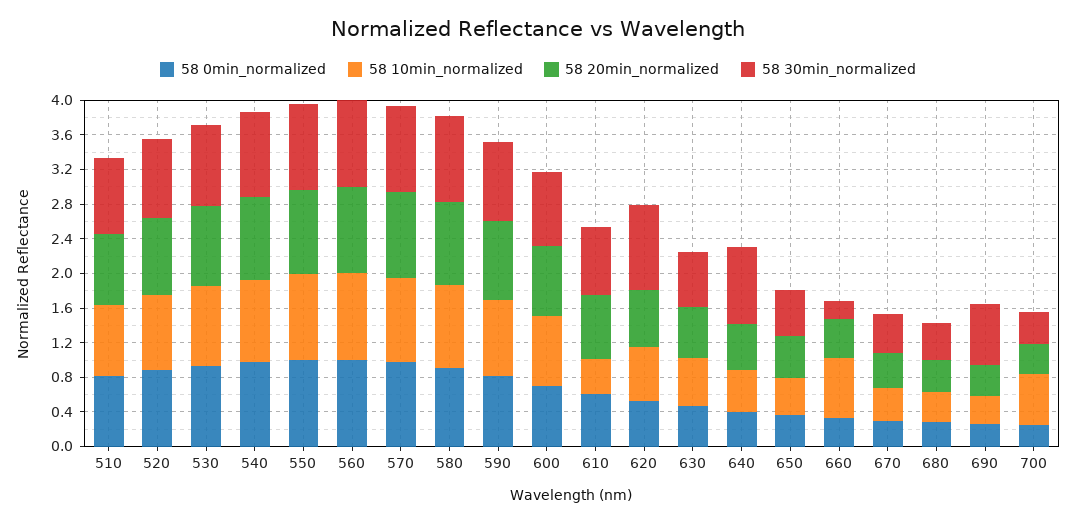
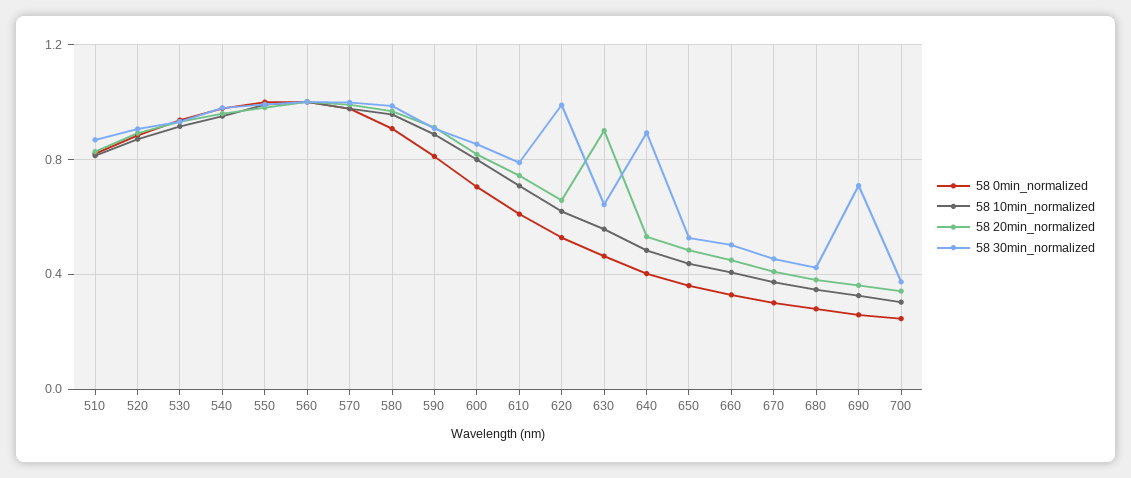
  {
    "58 0min_normalized": {
      "510": 0.8,
      "520": 0.9,
      "530": 0.95,
      "540": 1,
      "550": 1,
      "560": 1,
      "570": 1,
      "580": 0.9,
      "590": 0.8,
      "600": 0.7,
      "610": 0.6,
      "620": 0.55,
      "630": 0.45,
      "640": 0.4,
      "650": 0.35,
      "660": 0.35,
      "670": 0.3,
      "680": 0.3,
      "690": 0.25,
      "700": 0.25
    },
    "58 10min_normalized": {
      "510": 0.8,
      "520": 0.85,
      "530": 0.9,
      "540": 0.95,
      "550": 1,
      "560": 1,
      "570": 1,
      "580": 0.95,
      "590": 0.9,
      "600": 0.8,
-     "610": 0.4,
+     "610": 0.7,
      "620": 0.6,
      "630": 0.55,
      "640": 0.5,
      "650": 0.45,
-     "660": 0.7,
+     "660": 0.4,
      "670": 0.35,
      "680": 0.35,
      "690": 0.35,
-     "700": 0.6
+     "700": 0.3
    },
    "58 20min_normalized": {
      "510": 0.85,
      "520": 0.9,
      "530": 0.95,
      "540": 0.95,
      "550": 1,
      "560": 1,
      "570": 1,
      "580": 0.95,
      "590": 0.9,
      "600": 0.8,
      "610": 0.75,
      "620": 0.65,
-     "630": 0.6,
+     "630": 0.9,
      "640": 0.55,
      "650": 0.5,
      "660": 0.45,
      "670": 0.4,
      "680": 0.4,
      "690": 0.35,
      "700": 0.35
    },
    "58 30min_normalized": {
      "510": 0.85,
      "520": 0.9,
      "530": 0.95,
      "540": 1,
      "550": 1,
      "560": 1,
      "570": 1,
      "580": 1,
      "590": 0.9,
      "600": 0.85,
      "610": 0.8,
      "620": 1,
      "630": 0.65,
      "640": 0.9,
      "650": 0.55,
-     "660": 0.2,
+     "660": 0.5,
      "670": 0.45,
      "680": 0.4,
      "690": 0.7,
      "700": 0.35
    }
  }

